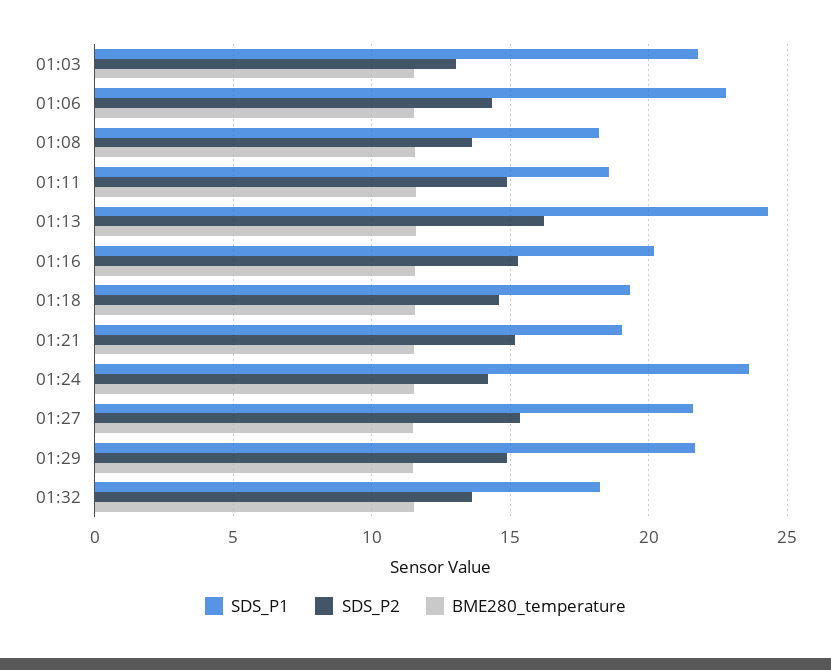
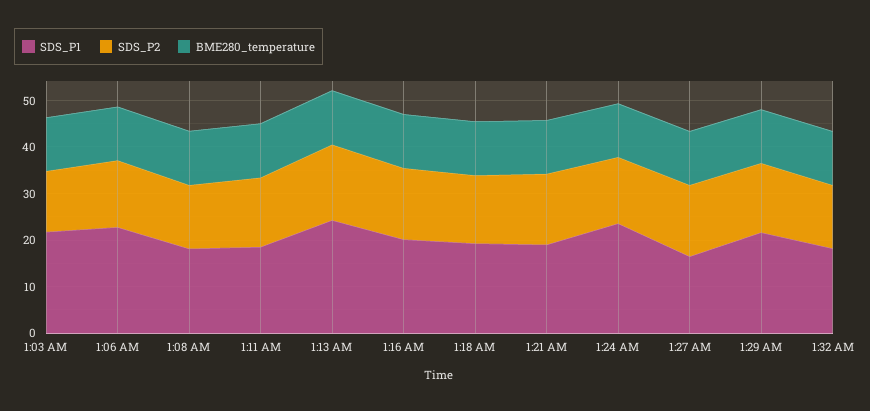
  {
    "SDS_P1": {
      "01:03": 22,
      "01:06": 23,
      "01:08": 18,
      "01:11": 18.5,
      "01:13": 24.5,
      "01:16": 20,
      "01:18": 19.5,
      "01:21": 19,
      "01:24": 23.5,
-     "01:27": 21.5,
+     "01:27": 16,
      "01:29": 21.5,
      "01:32": 18
    },
    "SDS_P2": {
      "01:03": 13,
      "01:06": 14.5,
      "01:08": 13.5,
      "01:11": 15,
      "01:13": 16,
      "01:16": 15.5,
      "01:18": 14.5,
      "01:21": 15,
      "01:24": 14,
      "01:27": 15.5,
      "01:29": 15,
      "01:32": 13.5
    },
    "BME280_temperature": {
      "01:03": 11.5,
      "01:06": 11.5,
      "01:08": 11.5,
      "01:11": 11.5,
      "01:13": 11.5,
      "01:16": 11.5,
      "01:18": 11.5,
      "01:21": 11.5,
      "01:24": 11.5,
      "01:27": 11.5,
      "01:29": 11.5,
      "01:32": 11.5
    }
  }

